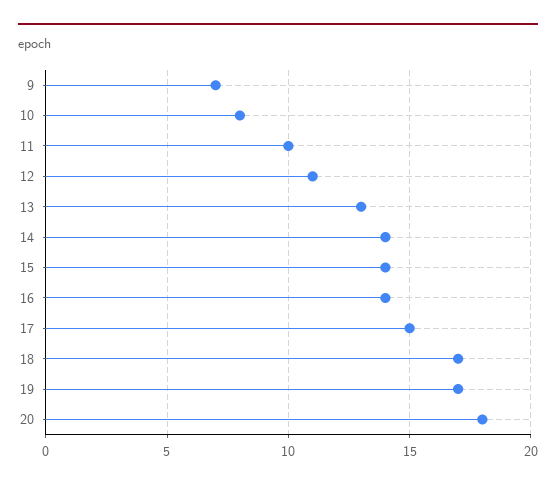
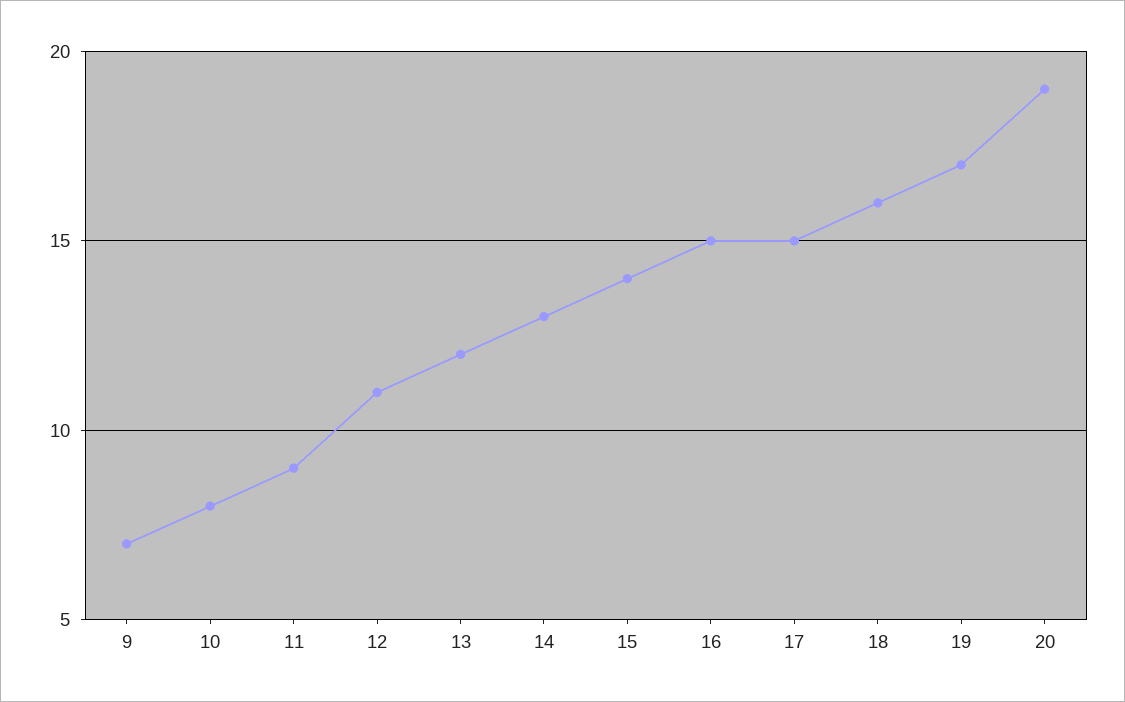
  {
    "9": 7,
    "10": 8,
-   "11": 10,
+   "11": 9,
    "12": 11,
-   "13": 13,
+   "13": 12,
-   "14": 14,
+   "14": 13,
    "15": 14,
-   "16": 14,
+   "16": 15,
    "17": 15,
-   "18": 17,
+   "18": 16,
    "19": 17,
-   "20": 18
+   "20": 19
  }

